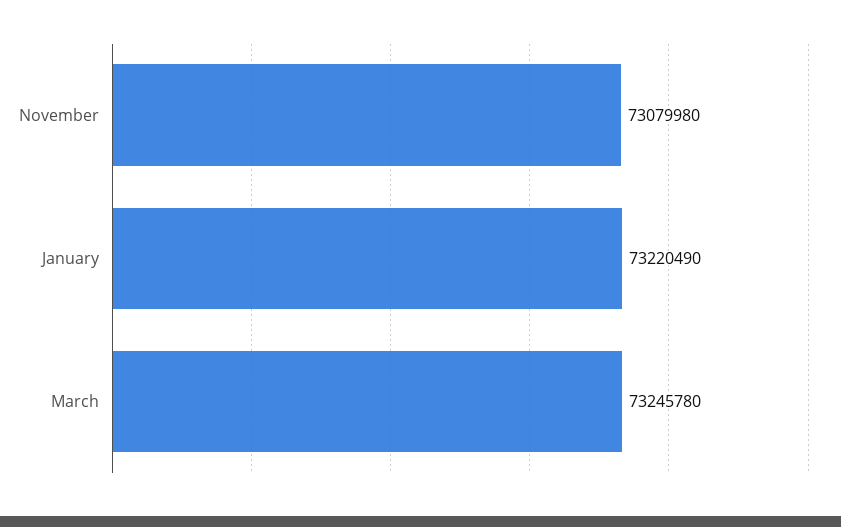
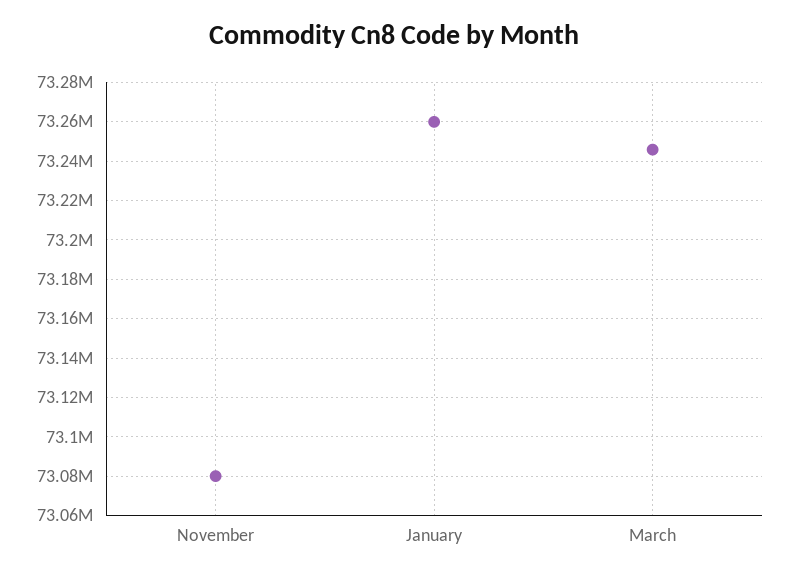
  {
    "November": 73079980,
-   "January": 73220490,
+   "January": 73260000,
    "March": 73245780
  }

